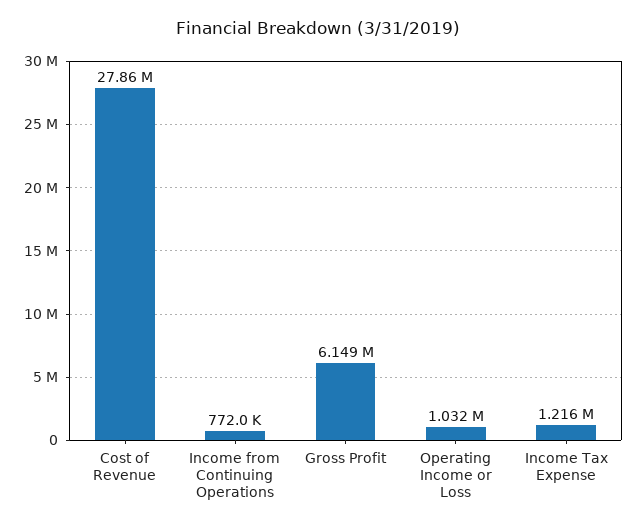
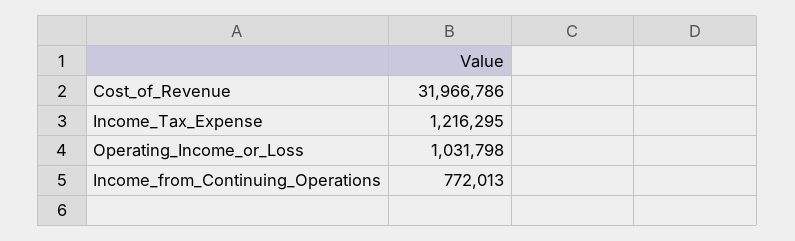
  {
-   "Cost of Revenue": 27860000,
+   "Cost of Revenue": 31966786,
    "Income from Continuing Operations": 772013,
-   "Gross Profit": 6149000,
    "Operating Income or Loss": 1031798,
    "Income Tax Expense": 1216295
  }

